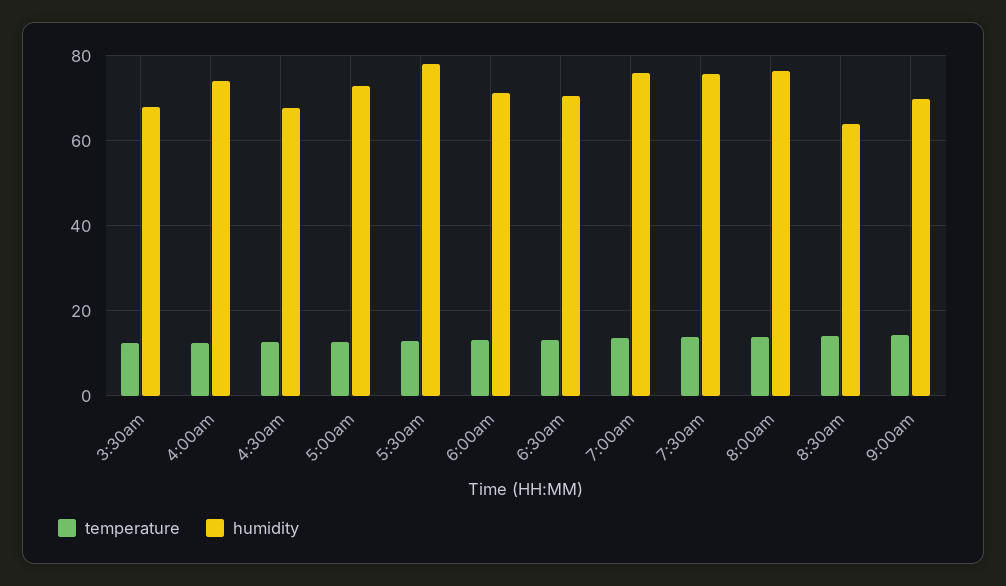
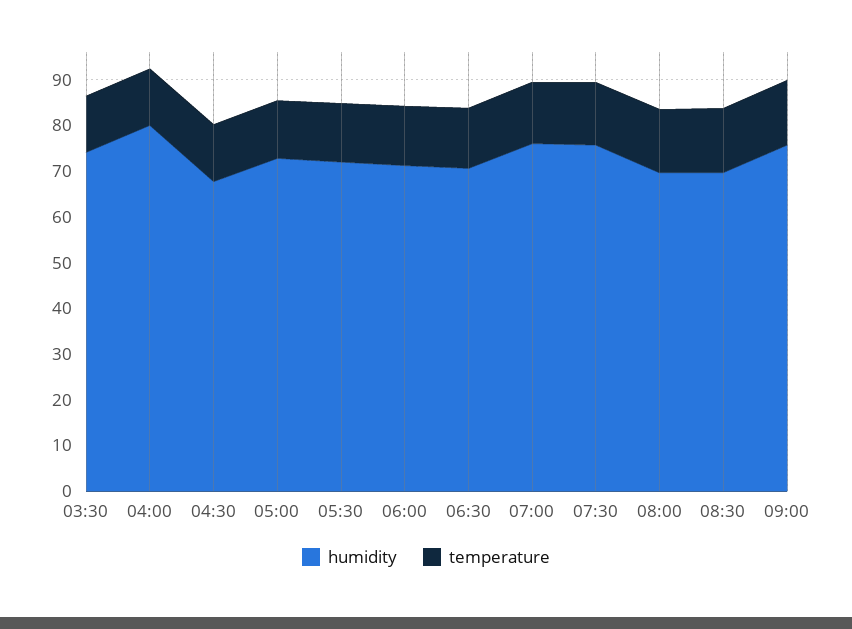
  {
    "temperature": {
      "3:30am": 12,
      "4:00am": 12,
      "4:30am": 12,
      "5:00am": 12,
      "5:30am": 12,
      "6:00am": 14,
      "6:30am": 14,
      "7:00am": 14,
      "7:30am": 14,
      "8:00am": 14,
      "8:30am": 14,
      "9:00am": 14
    },
    "humidity": {
-     "3:30am": 68,
+     "3:30am": 74,
-     "4:00am": 74,
+     "4:00am": 80,
      "4:30am": 68,
      "5:00am": 72,
-     "5:30am": 78,
+     "5:30am": 72,
      "6:00am": 72,
      "6:30am": 70,
      "7:00am": 76,
      "7:30am": 76,
-     "8:00am": 76,
+     "8:00am": 70,
-     "8:30am": 64,
+     "8:30am": 70,
-     "9:00am": 70
+     "9:00am": 76
    }
  }

